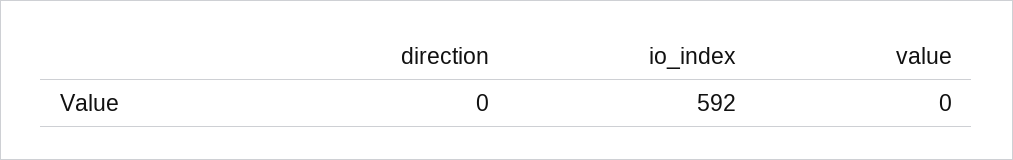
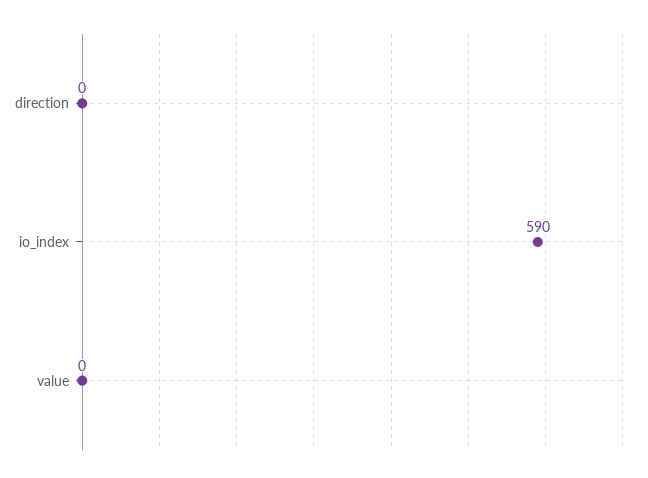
  {
    "direction": 0,
-   "io_index": 592,
+   "io_index": 590,
    "value": 0
  }

